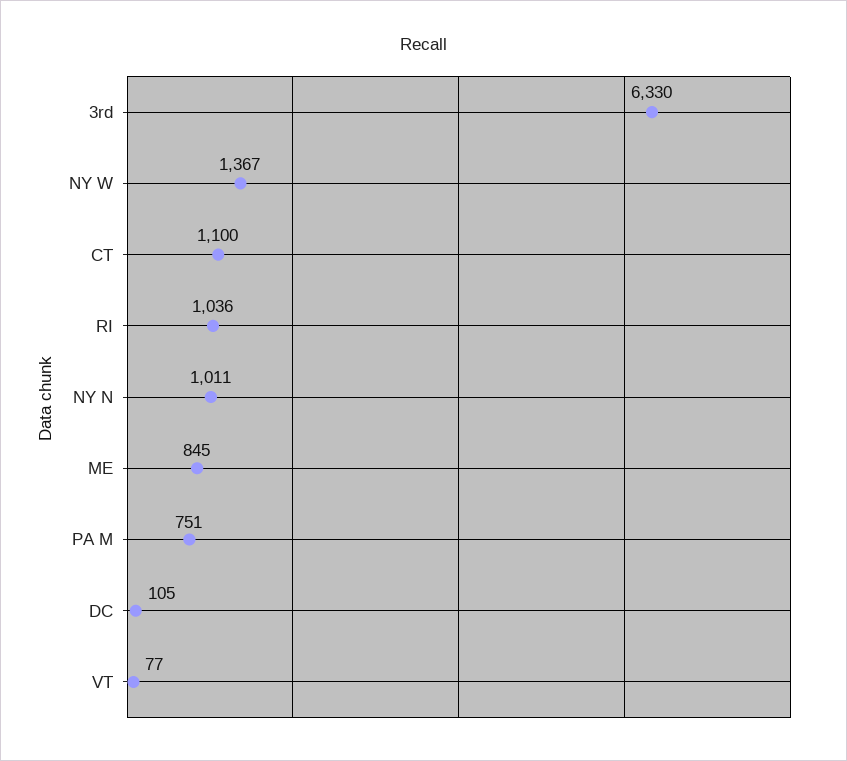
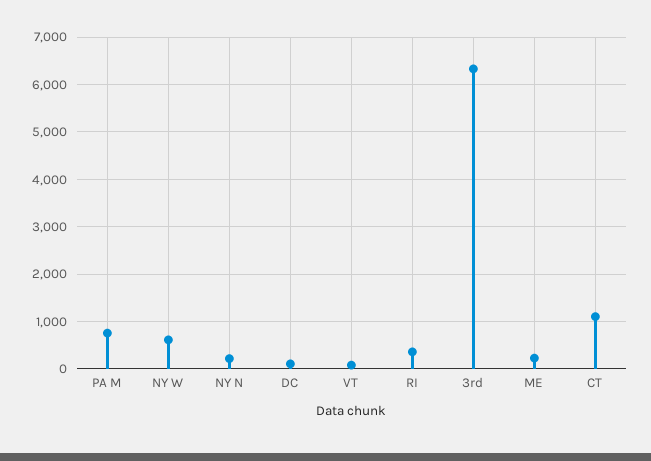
  {
    "3rd": 6330,
-   "NY W": 1367,
+   "NY W": 600,
    "CT": 1100,
-   "RI": 1036,
+   "RI": 400,
-   "NY N": 1011,
+   "NY N": 200,
-   "ME": 845,
+   "ME": 200,
    "PA M": 751,
    "DC": 105,
    "VT": 77
  }

